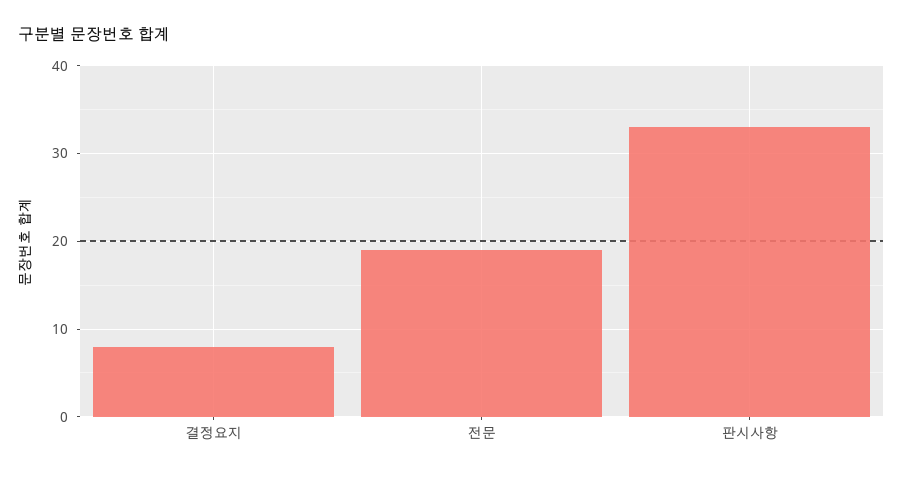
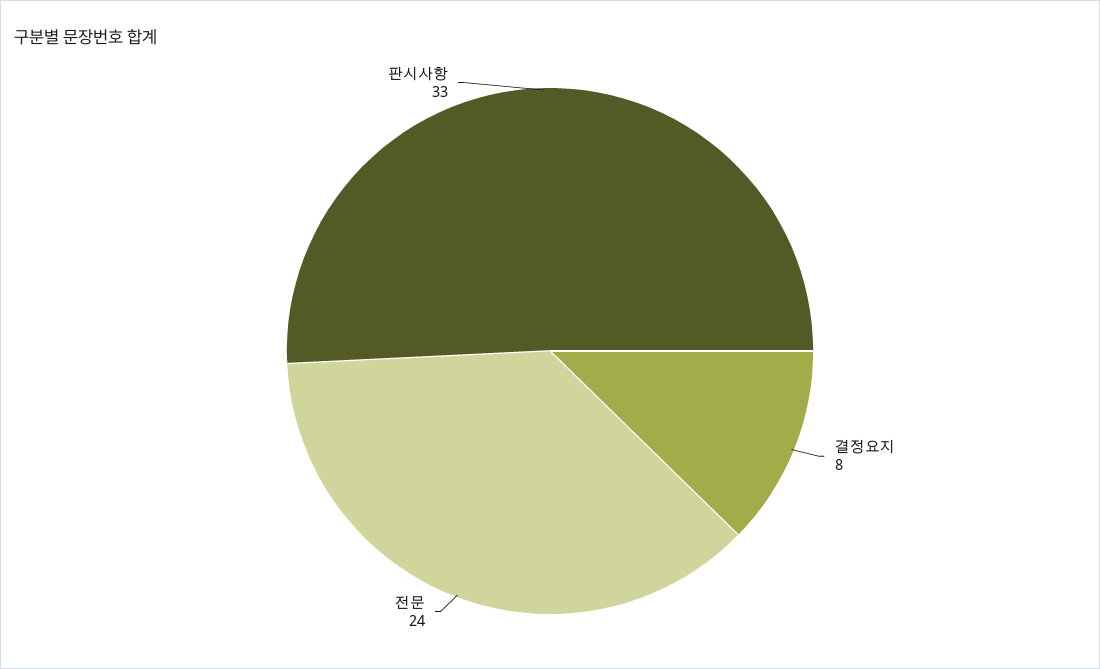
  {
    "결정요지": 8,
-   "전문": 19,
+   "전문": 24,
    "판시사항": 33
  }

